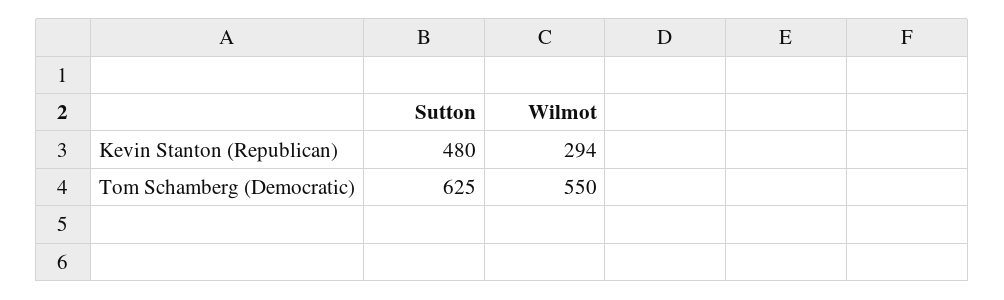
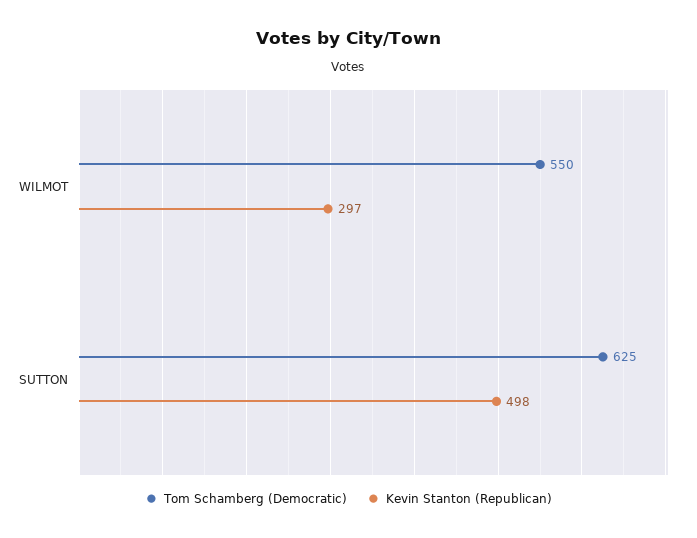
  {
    "Kevin Stanton (Republican)": {
-     "Sutton": 480,
+     "Sutton": 498,
-     "Wilmot": 294
+     "Wilmot": 297
    },
    "Tom Schamberg (Democratic)": {
      "Sutton": 625,
      "Wilmot": 550
    }
  }

